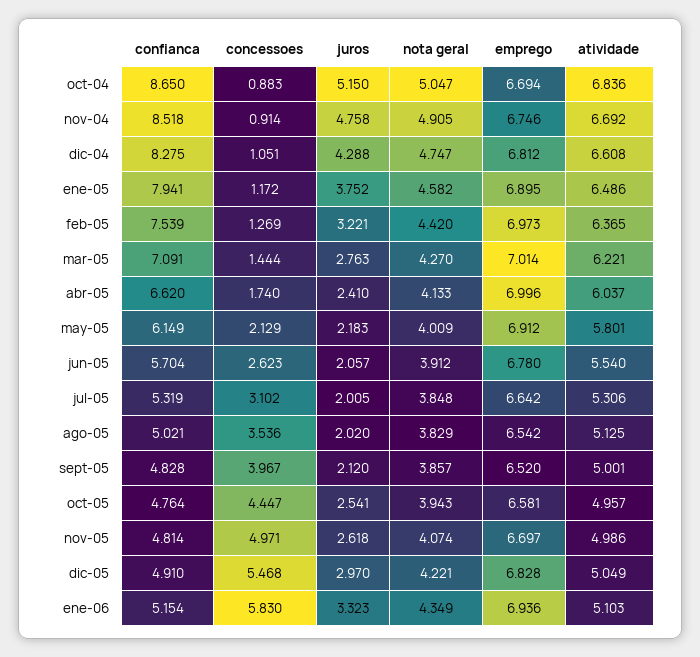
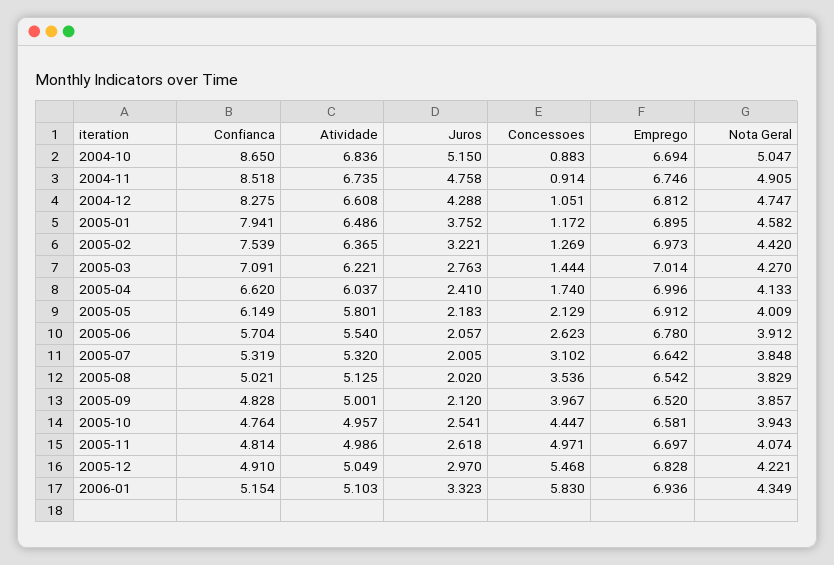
  {
    "confianca": {
      "oct-04": 8.65,
      "nov-04": 8.518,
      "dic-04": 8.275,
      "ene-05": 7.941,
      "feb-05": 7.539,
      "mar-05": 7.091,
      "abr-05": 6.62,
      "may-05": 6.149,
      "jun-05": 5.704,
      "jul-05": 5.319,
      "ago-05": 5.021,
      "sept-05": 4.828,
      "oct-05": 4.764,
      "nov-05": 4.814,
      "dic-05": 4.91,
      "ene-06": 5.154
    },
    "concessoes": {
      "oct-04": 0.883,
      "nov-04": 0.914,
      "dic-04": 1.051,
      "ene-05": 1.172,
      "feb-05": 1.269,
      "mar-05": 1.444,
      "abr-05": 1.74,
      "may-05": 2.129,
      "jun-05": 2.623,
      "jul-05": 3.102,
      "ago-05": 3.536,
      "sept-05": 3.967,
      "oct-05": 4.447,
      "nov-05": 4.971,
      "dic-05": 5.468,
      "ene-06": 5.83
    },
    "juros": {
      "oct-04": 5.15,
      "nov-04": 4.758,
      "dic-04": 4.288,
      "ene-05": 3.752,
      "feb-05": 3.221,
      "mar-05": 2.763,
      "abr-05": 2.41,
      "may-05": 2.183,
      "jun-05": 2.057,
      "jul-05": 2.005,
      "ago-05": 2.02,
      "sept-05": 2.12,
      "oct-05": 2.541,
      "nov-05": 2.618,
      "dic-05": 2.97,
      "ene-06": 3.323
    },
    "nota geral": {
      "oct-04": 5.047,
      "nov-04": 4.905,
      "dic-04": 4.747,
      "ene-05": 4.582,
      "feb-05": 4.42,
      "mar-05": 4.27,
      "abr-05": 4.133,
      "may-05": 4.009,
      "jun-05": 3.912,
      "jul-05": 3.848,
      "ago-05": 3.829,
      "sept-05": 3.857,
      "oct-05": 3.943,
      "nov-05": 4.074,
      "dic-05": 4.221,
      "ene-06": 4.349
    },
    "emprego": {
      "oct-04": 6.694,
      "nov-04": 6.746,
      "dic-04": 6.812,
      "ene-05": 6.895,
      "feb-05": 6.973,
      "mar-05": 7.014,
      "abr-05": 6.996,
      "may-05": 6.912,
      "jun-05": 6.78,
      "jul-05": 6.642,
      "ago-05": 6.542,
      "sept-05": 6.52,
      "oct-05": 6.581,
      "nov-05": 6.697,
      "dic-05": 6.828,
      "ene-06": 6.936
    },
    "atividade": {
      "oct-04": 6.836,
-     "nov-04": 6.692,
+     "nov-04": 6.735,
      "dic-04": 6.608,
      "ene-05": 6.486,
      "feb-05": 6.365,
      "mar-05": 6.221,
      "abr-05": 6.037,
      "may-05": 5.801,
      "jun-05": 5.54,
-     "jul-05": 5.306,
+     "jul-05": 5.32,
      "ago-05": 5.125,
      "sept-05": 5.001,
      "oct-05": 4.957,
      "nov-05": 4.986,
      "dic-05": 5.049,
      "ene-06": 5.103
    }
  }

